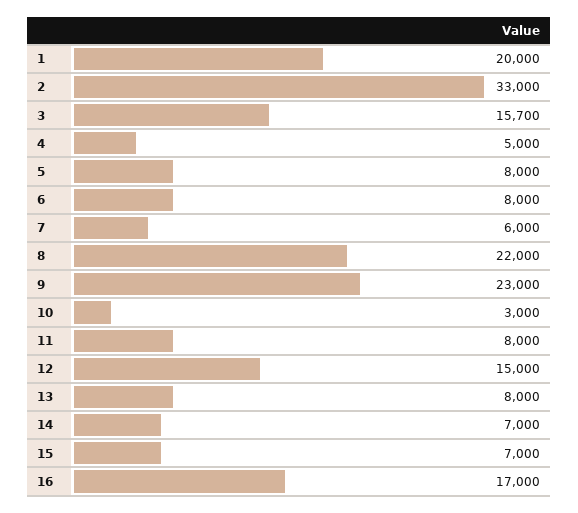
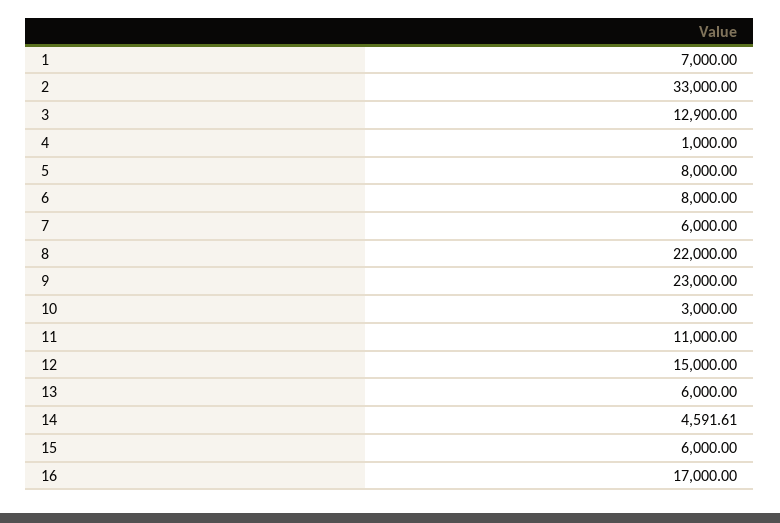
  {
-   "1": 20000,
+   "1": 7000,
    "2": 33000,
-   "3": 15700,
+   "3": 12900,
-   "4": 5000,
+   "4": 1000,
    "5": 8000,
    "6": 8000,
    "7": 6000,
    "8": 22000,
    "9": 23000,
    "10": 3000,
-   "11": 8000,
+   "11": 11000,
    "12": 15000,
-   "13": 8000,
+   "13": 6000,
-   "14": 7000,
+   "14": 4591.61,
-   "15": 7000,
+   "15": 6000,
    "16": 17000
  }

